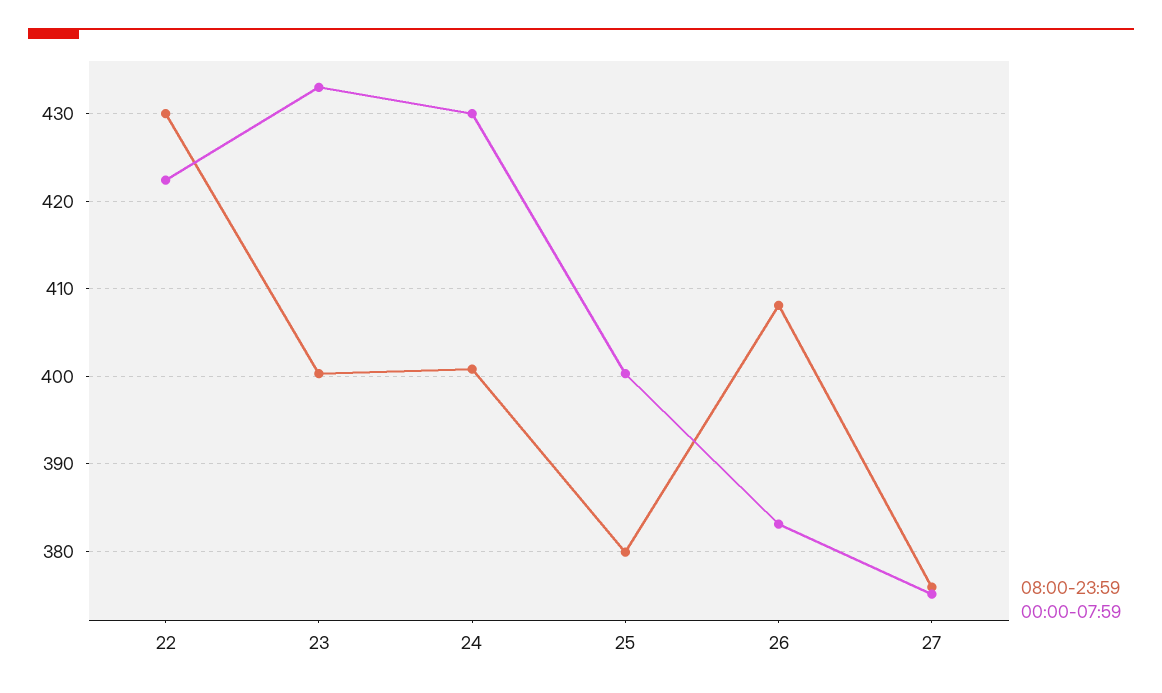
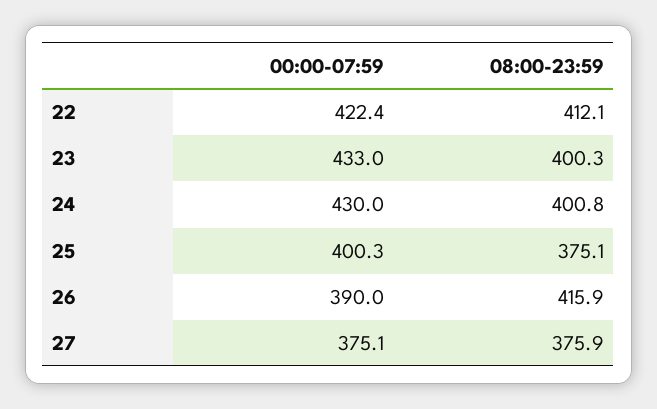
  {
    "08:00-23:59": {
-     "22": 430,
+     "22": 412.1,
      "23": 400.3,
      "24": 400.8,
-     "25": 380,
+     "25": 375.1,
-     "26": 408,
+     "26": 415.9,
      "27": 375.9
    },
    "00:00-07:59": {
      "22": 422.4,
      "23": 433,
      "24": 430,
      "25": 400.3,
-     "26": 383,
+     "26": 390,
      "27": 375.1
    }
  }

